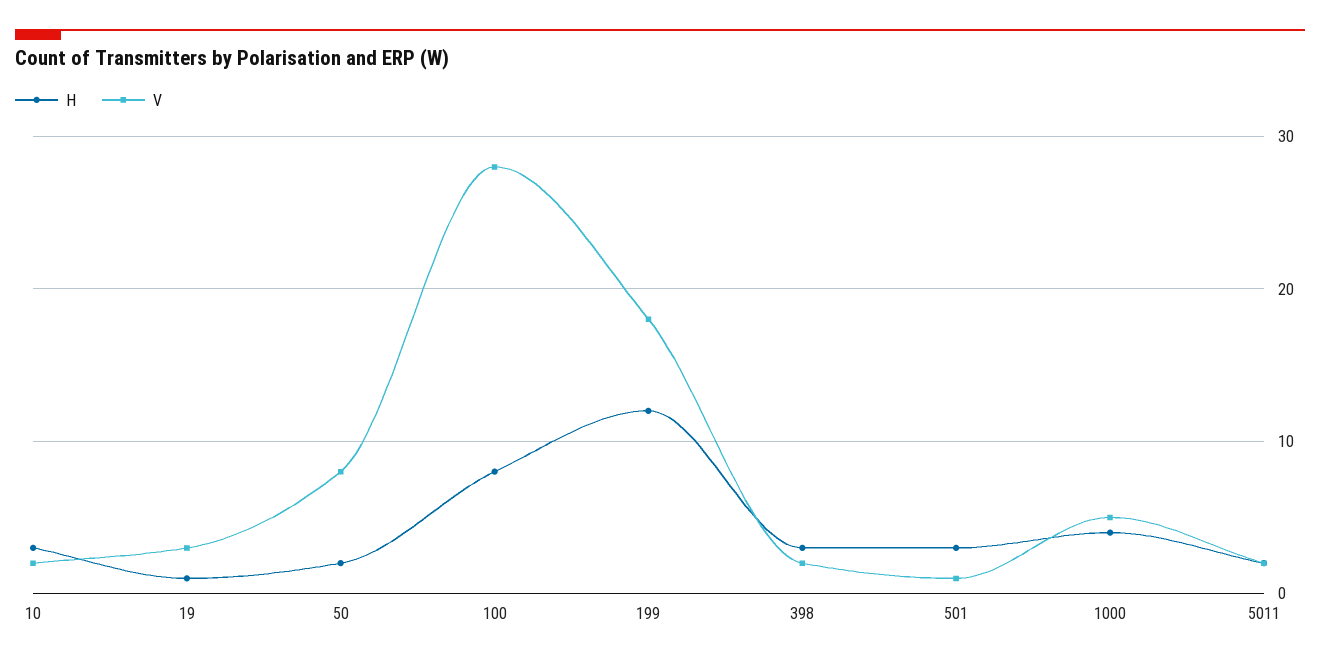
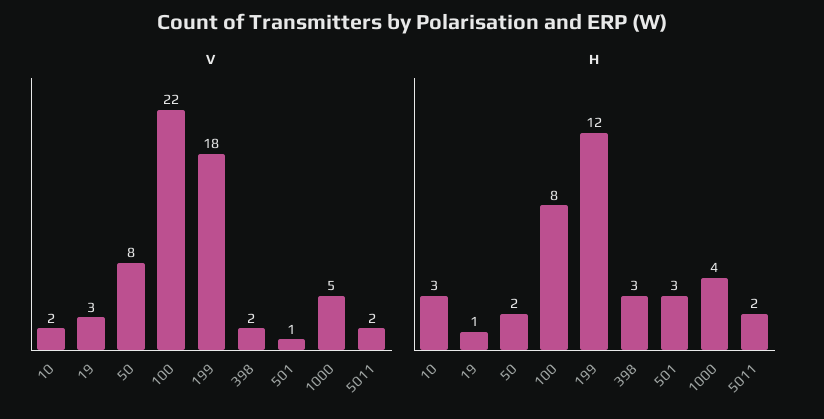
  {
    "H": {
      "10": 3,
      "19": 1,
      "50": 2,
      "100": 8,
      "199": 12,
      "398": 3,
      "501": 3,
      "1000": 4,
      "5011": 2
    },
    "V": {
      "10": 2,
      "19": 3,
      "50": 8,
-     "100": 28,
+     "100": 22,
      "199": 18,
      "398": 2,
      "501": 1,
      "1000": 5,
      "5011": 2
    }
  }

